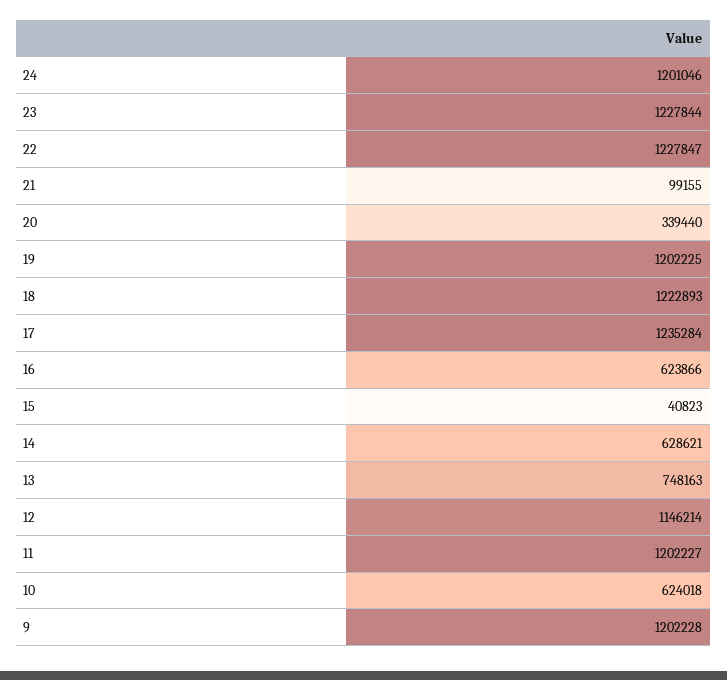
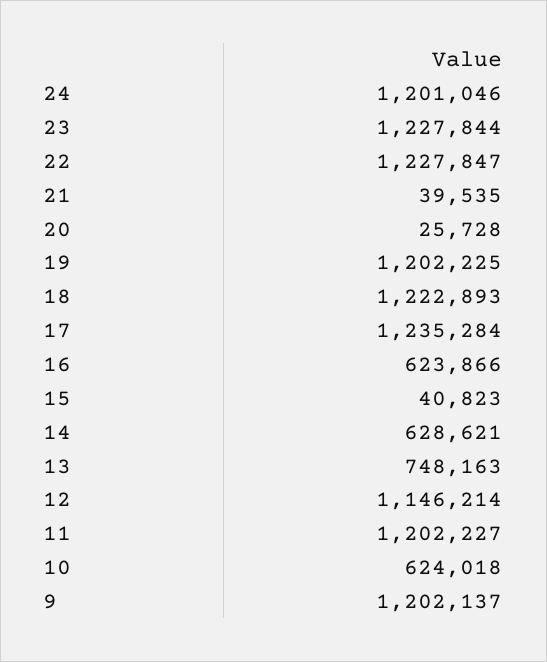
  {
    "24": 1201046,
    "23": 1227844,
    "22": 1227847,
-   "21": 99155,
+   "21": 39535,
-   "20": 339440,
+   "20": 25728,
    "19": 1202225,
    "18": 1222893,
    "17": 1235284,
    "16": 623866,
    "15": 40823,
    "14": 628621,
    "13": 748163,
    "12": 1146214,
    "11": 1202227,
    "10": 624018,
-   "9": 1202228
+   "9": 1202137
  }

